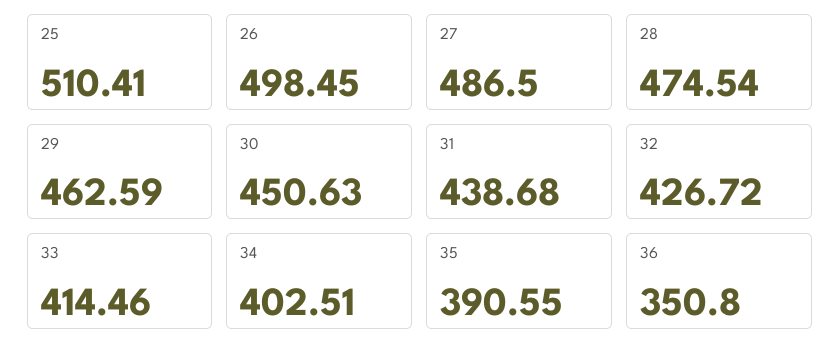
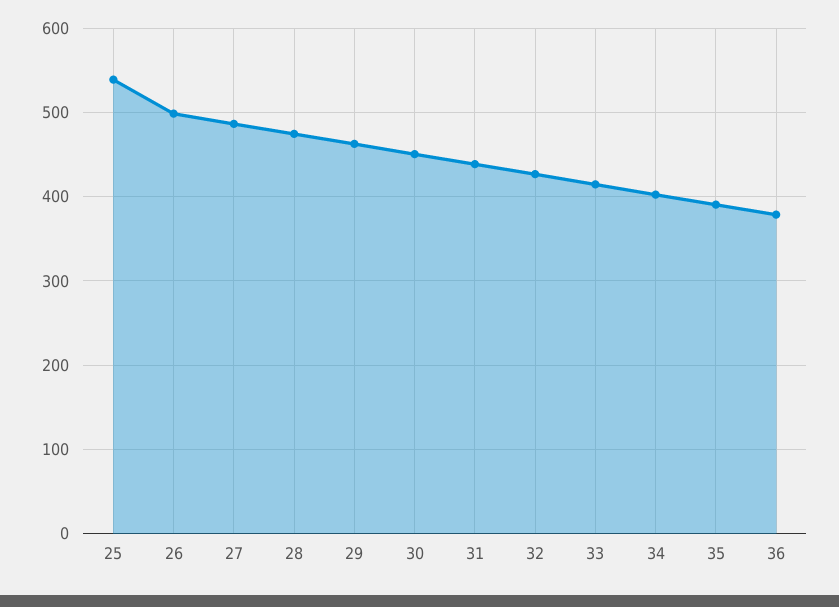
  {
-   "25": 510.41,
+   "25": 540,
    "26": 498.45,
    "27": 486.5,
    "28": 474.54,
    "29": 462.59,
    "30": 450.63,
    "31": 438.68,
    "32": 426.72,
    "33": 414.46,
    "34": 402.51,
    "35": 390.55,
-   "36": 350.8
+   "36": 380
  }

